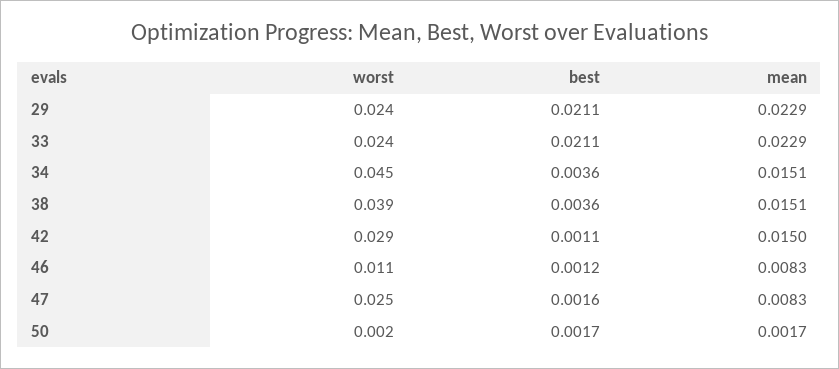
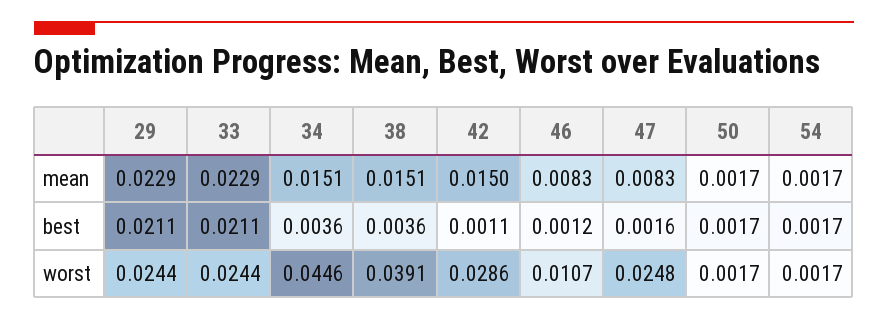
  {
    "worst": {
      "29": 0.0244,
      "33": 0.0244,
      "34": 0.0446,
      "38": 0.0391,
      "42": 0.0286,
      "46": 0.0107,
      "47": 0.0248,
-     "50": 0.0017
+     "50": 0.0017,
+     "54": 0.0017
    },
    "best": {
      "29": 0.0211,
      "33": 0.0211,
      "34": 0.0036,
      "38": 0.0036,
      "42": 0.0011,
      "46": 0.0012,
      "47": 0.0016,
-     "50": 0.0017
+     "50": 0.0017,
+     "54": 0.0017
    },
    "mean": {
      "29": 0.0229,
      "33": 0.0229,
      "34": 0.0151,
      "38": 0.0151,
      "42": 0.015,
      "46": 0.0083,
      "47": 0.0083,
-     "50": 0.0017
+     "50": 0.0017,
+     "54": 0.0017
    }
  }

